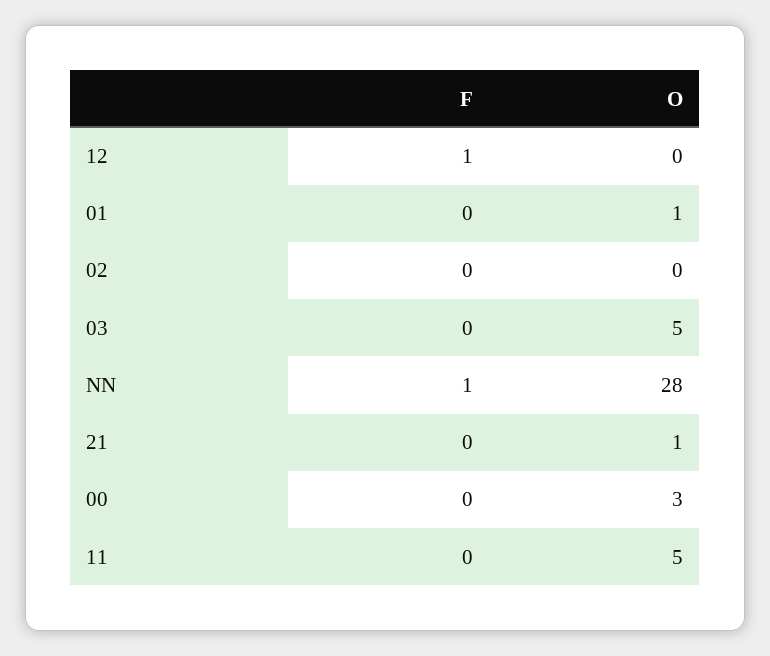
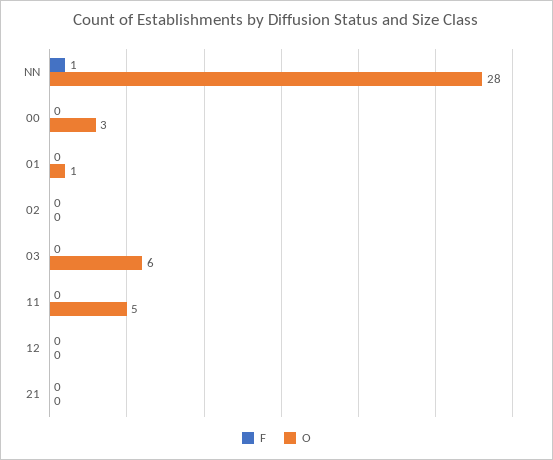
  {
    "F": {
-     "12": 1,
+     "12": 0,
      "01": 0,
      "02": 0,
      "03": 0,
      "NN": 1,
      "21": 0,
      "00": 0,
      "11": 0
    },
    "O": {
      "12": 0,
      "01": 1,
      "02": 0,
-     "03": 5,
+     "03": 6,
      "NN": 28,
-     "21": 1,
+     "21": 0,
      "00": 3,
      "11": 5
    }
  }

